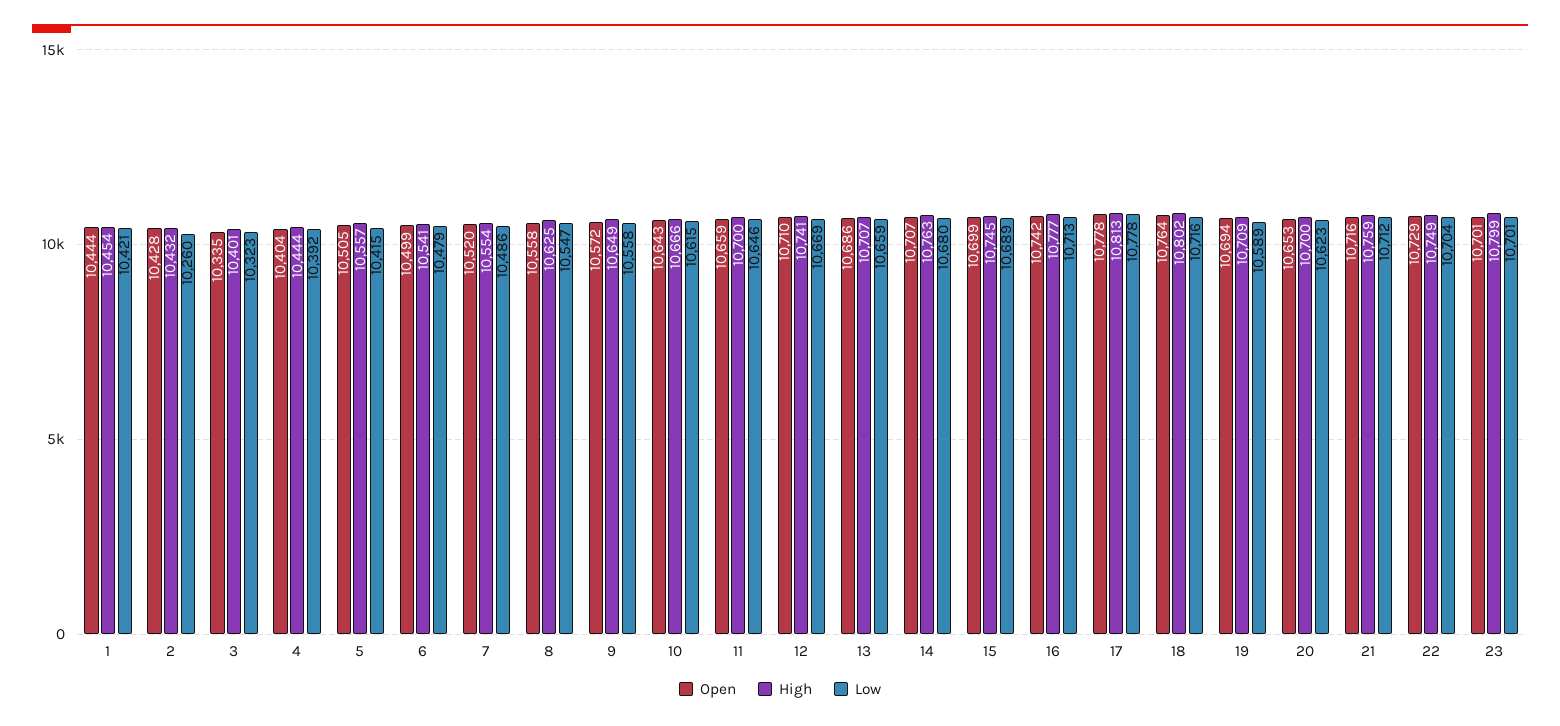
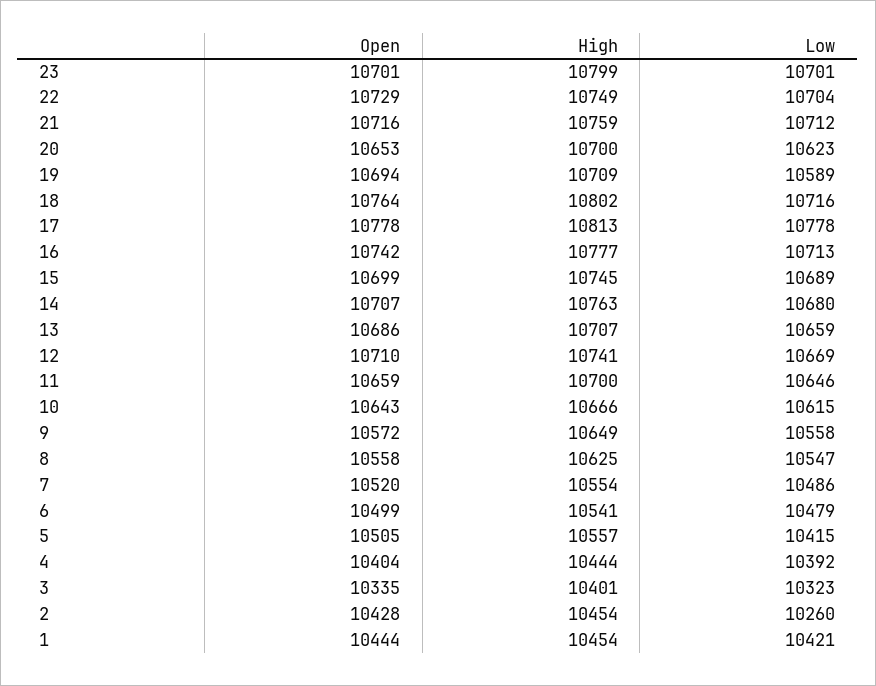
  {
    "Open": {
      "1": 10444,
      "2": 10428,
      "3": 10335,
      "4": 10404,
      "5": 10505,
      "6": 10499,
      "7": 10520,
      "8": 10558,
      "9": 10572,
      "10": 10643,
      "11": 10659,
      "12": 10710,
      "13": 10686,
      "14": 10707,
      "15": 10699,
      "16": 10742,
      "17": 10778,
      "18": 10764,
      "19": 10694,
      "20": 10653,
      "21": 10716,
      "22": 10729,
      "23": 10701
    },
    "High": {
      "1": 10454,
-     "2": 10432,
+     "2": 10454,
      "3": 10401,
      "4": 10444,
      "5": 10557,
      "6": 10541,
      "7": 10554,
      "8": 10625,
      "9": 10649,
      "10": 10666,
      "11": 10700,
      "12": 10741,
      "13": 10707,
      "14": 10763,
      "15": 10745,
      "16": 10777,
      "17": 10813,
      "18": 10802,
      "19": 10709,
      "20": 10700,
      "21": 10759,
      "22": 10749,
      "23": 10799
    },
    "Low": {
      "1": 10421,
      "2": 10260,
      "3": 10323,
      "4": 10392,
      "5": 10415,
      "6": 10479,
      "7": 10486,
      "8": 10547,
      "9": 10558,
      "10": 10615,
      "11": 10646,
      "12": 10669,
      "13": 10659,
      "14": 10680,
      "15": 10689,
      "16": 10713,
      "17": 10778,
      "18": 10716,
      "19": 10589,
      "20": 10623,
      "21": 10712,
      "22": 10704,
      "23": 10701
    }
  }

